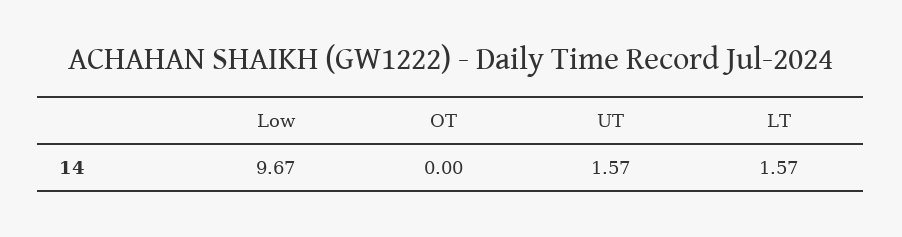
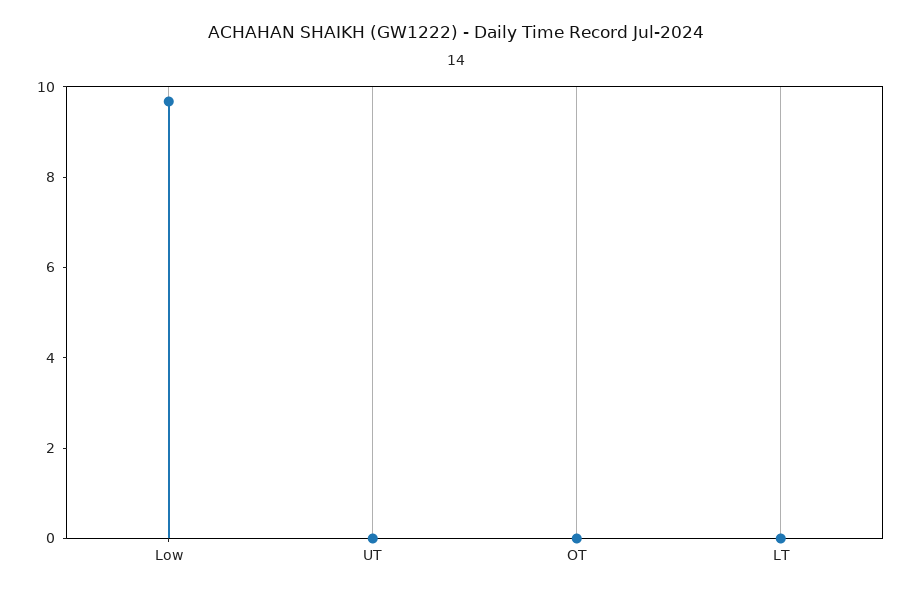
  {
    "Low": 9.67,
    "OT": 0,
-   "UT": 1.57,
+   "UT": 0,
-   "LT": 1.57
+   "LT": 0
  }

